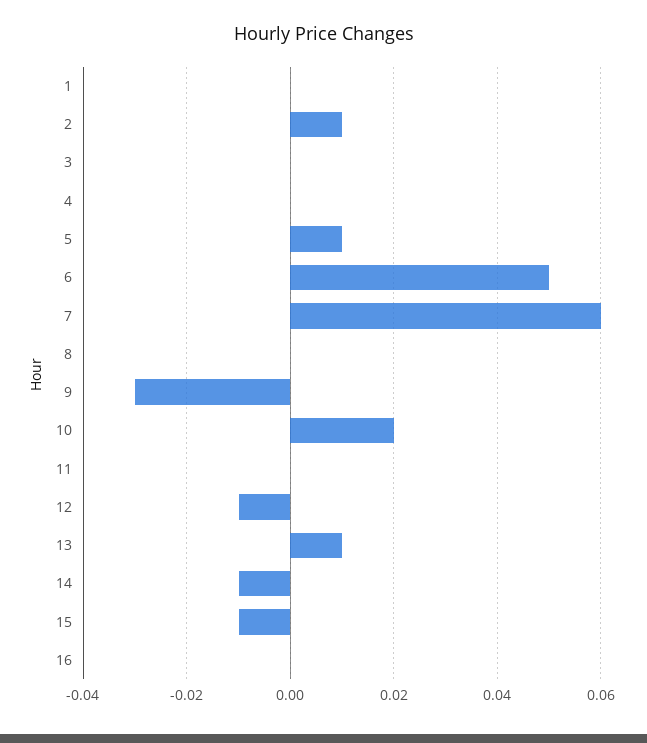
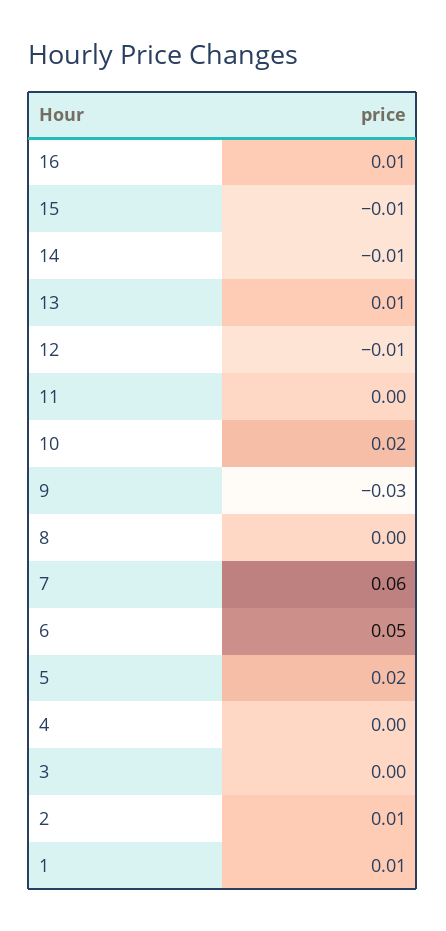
  {
-   "1": 0,
+   "1": 0.01,
    "2": 0.01,
    "3": 0,
    "4": 0,
-   "5": 0.01,
+   "5": 0.02,
    "6": 0.05,
    "7": 0.06,
    "8": 0,
    "9": -0.03,
    "10": 0.02,
    "11": 0,
    "12": -0.01,
    "13": 0.01,
    "14": -0.01,
    "15": -0.01,
-   "16": 0
+   "16": 0.01
  }

